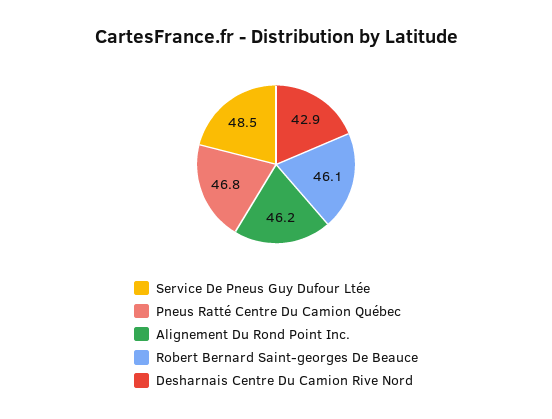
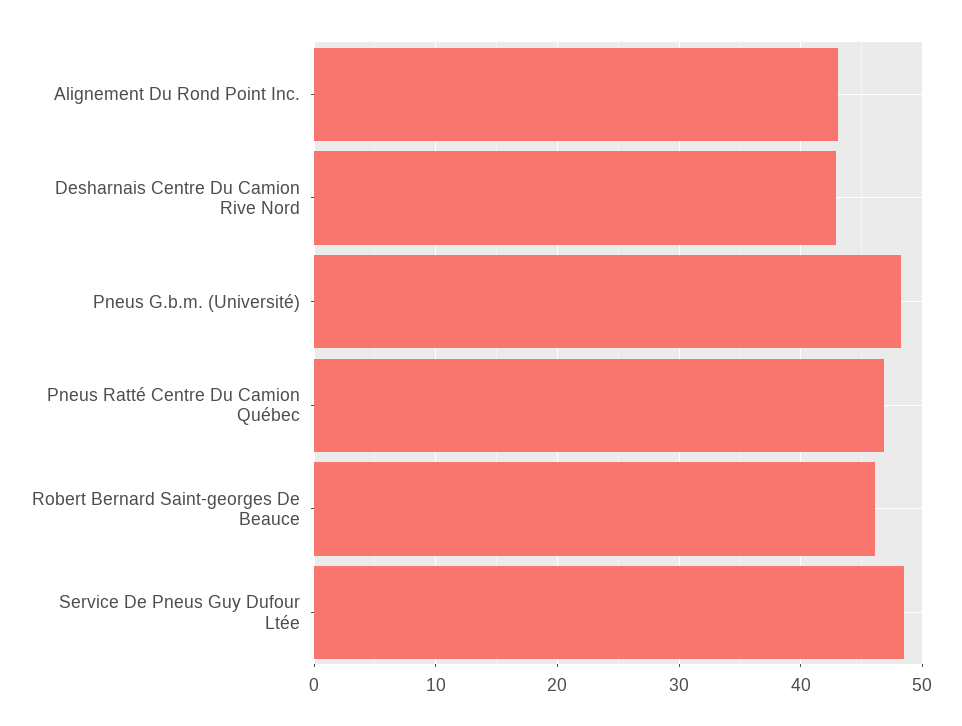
  {
    "Service De Pneus Guy Dufour Ltée": 48.5,
    "Pneus Ratté Centre Du Camion Québec": 46.8,
-   "Alignement Du Rond Point Inc.": 46.2,
+   "Alignement Du Rond Point Inc.": 43,
    "Robert Bernard Saint-georges De Beauce": 46.1,
-   "Desharnais Centre Du Camion Rive Nord": 42.9
+   "Desharnais Centre Du Camion Rive Nord": 42.9,
+   "Pneus G.b.m. (Université)": 48
  }

